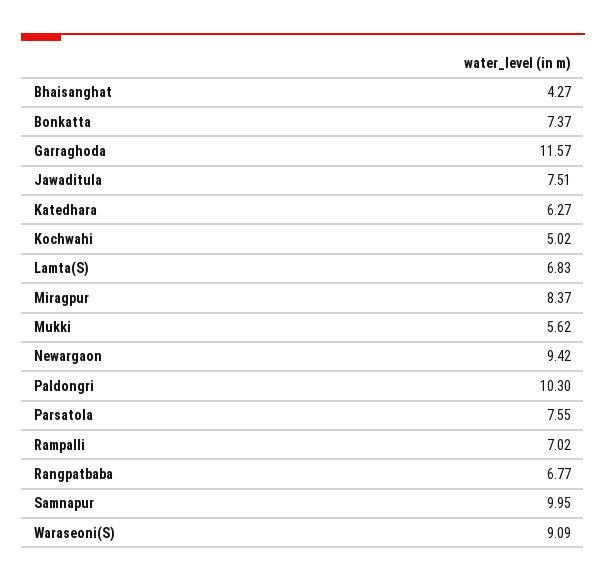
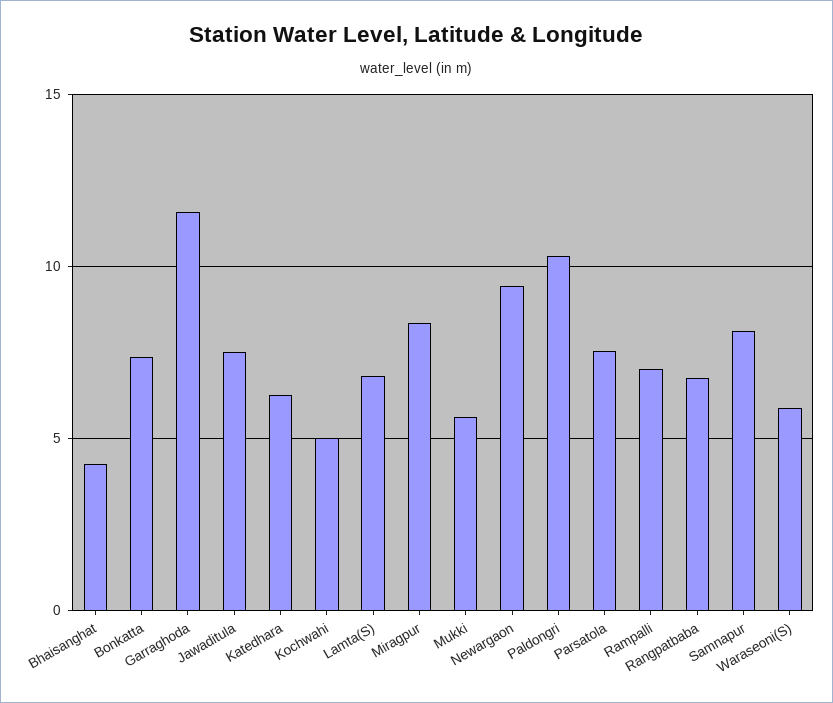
  {
    "Bhaisanghat": 4.27,
    "Bonkatta": 7.37,
    "Garraghoda": 11.57,
    "Jawaditula": 7.51,
    "Katedhara": 6.27,
    "Kochwahi": 5.02,
    "Lamta(S)": 6.83,
    "Miragpur": 8.37,
    "Mukki": 5.62,
    "Newargaon": 9.42,
    "Paldongri": 10.3,
    "Parsatola": 7.55,
    "Rampalli": 7.02,
    "Rangpatbaba": 6.77,
-   "Samnapur": 9.95,
+   "Samnapur": 8,
-   "Waraseoni(S)": 9.09
+   "Waraseoni(S)": 6
  }

